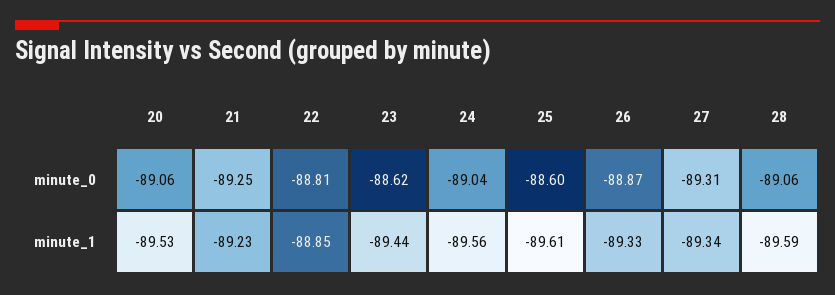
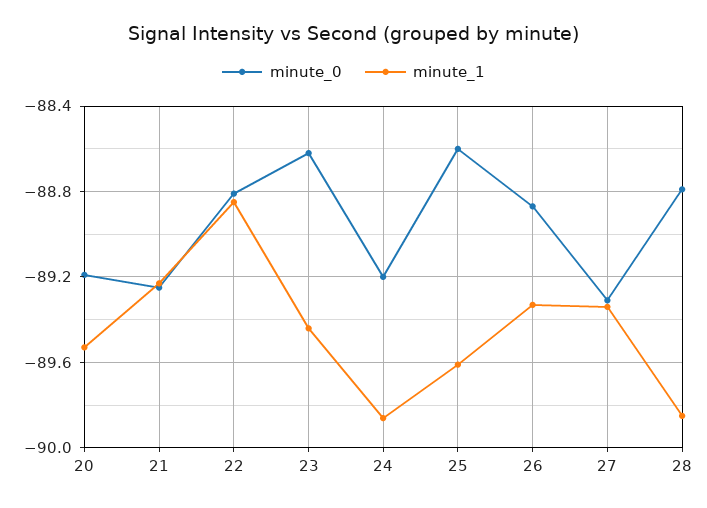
  {
    "minute_0": {
-     "20": -89.06,
+     "20": -89.2,
      "21": -89.25,
      "22": -88.81,
      "23": -88.62,
-     "24": -89.04,
+     "24": -89.2,
      "25": -88.6,
      "26": -88.87,
      "27": -89.31,
-     "28": -89.06
+     "28": -88.8
    },
    "minute_1": {
      "20": -89.53,
      "21": -89.23,
      "22": -88.85,
      "23": -89.44,
-     "24": -89.56,
+     "24": -89.85,
      "25": -89.61,
      "26": -89.33,
      "27": -89.34,
-     "28": -89.59
+     "28": -89.85
    }
  }

